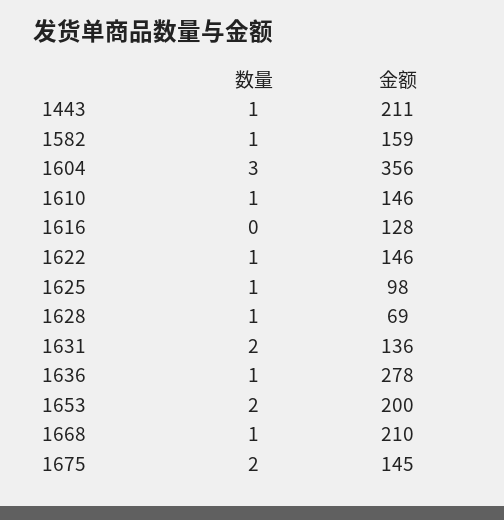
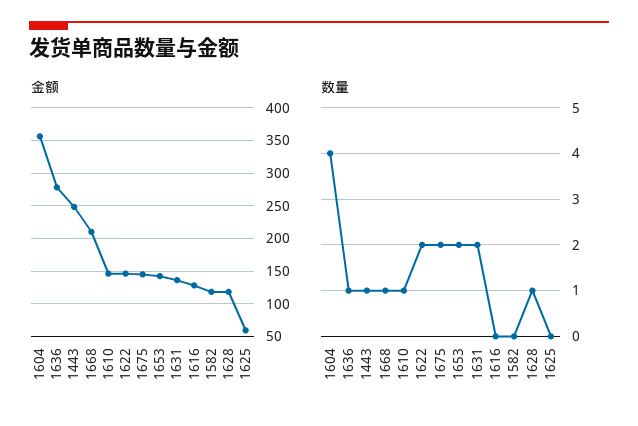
  {
    "数量": {
      "1443": 1,
-     "1582": 1,
+     "1582": 0,
-     "1604": 3,
+     "1604": 4,
      "1610": 1,
      "1616": 0,
-     "1622": 1,
+     "1622": 2,
-     "1625": 1,
+     "1625": 0,
      "1628": 1,
      "1631": 2,
      "1636": 1,
      "1653": 2,
      "1668": 1,
      "1675": 2
    },
    "金额": {
-     "1443": 211,
+     "1443": 250,
-     "1582": 159,
+     "1582": 120,
      "1604": 356,
      "1610": 146,
      "1616": 128,
      "1622": 146,
-     "1625": 98,
+     "1625": 60,
-     "1628": 69,
+     "1628": 120,
      "1631": 136,
      "1636": 278,
-     "1653": 200,
+     "1653": 140,
      "1668": 210,
      "1675": 145
    }
  }

